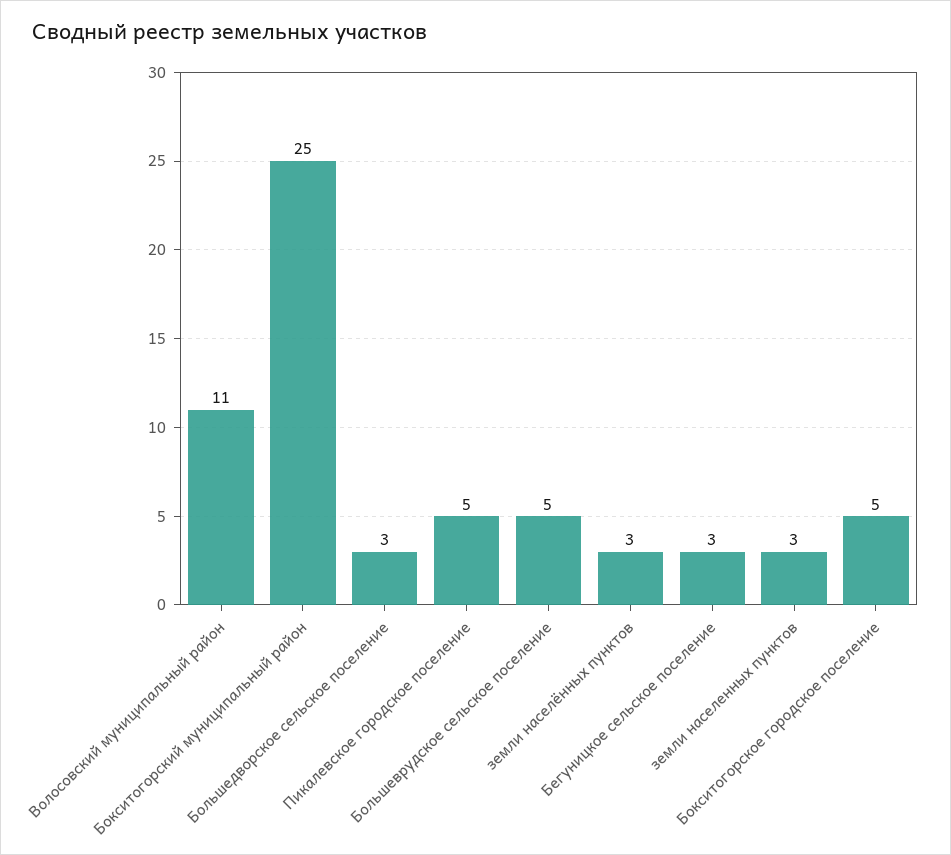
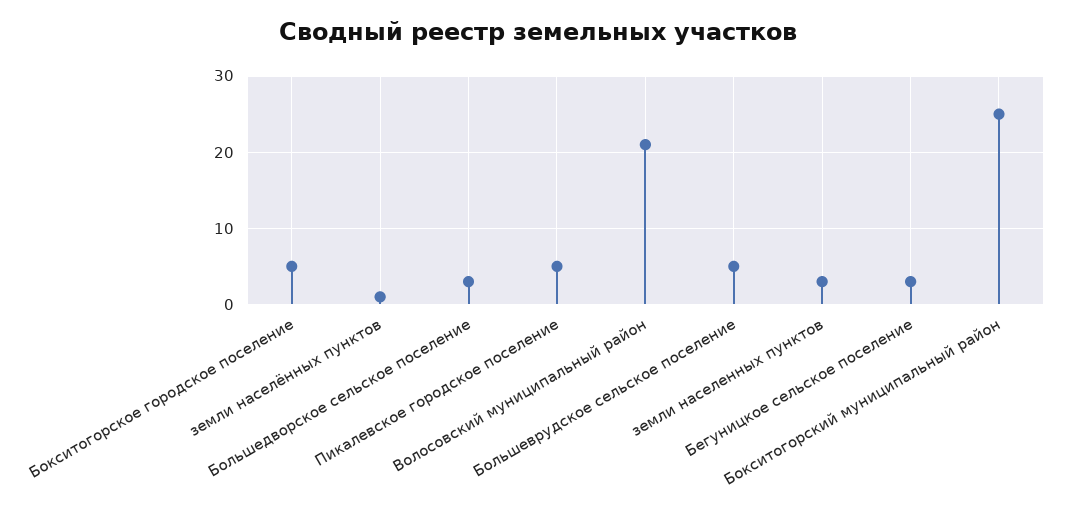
  {
-   "Волосовский муниципальный район": 11,
+   "Волосовский муниципальный район": 21,
    "Бокситогорский муниципальный район": 25,
    "Большедворское сельское поселение": 3,
    "Пикалевское городское поселение": 5,
    "Большеврудское сельское поселение": 5,
-   "земли населённых пунктов": 3,
+   "земли населённых пунктов": 1,
    "Бегуницкое сельское поселение": 3,
    "земли населенных пунктов": 3,
    "Бокситогорское городское поселение": 5
  }

